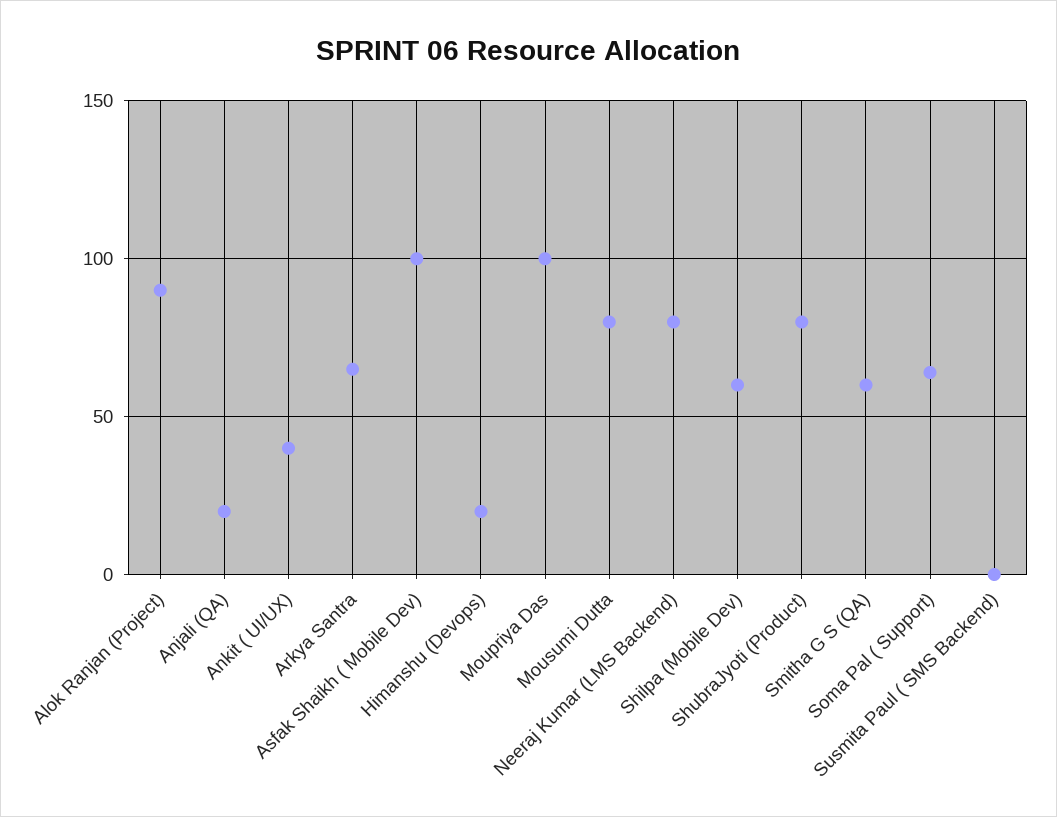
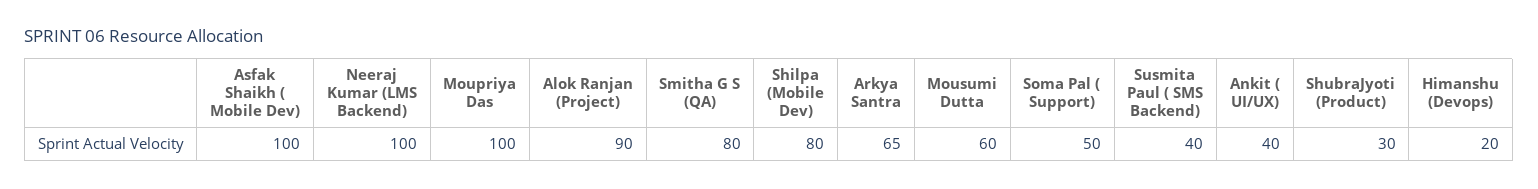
  {
    "Alok Ranjan (Project)": 90,
-   "Anjali (QA)": 20,
    "Ankit ( UI/UX)": 40,
    "Arkya Santra": 65,
    "Asfak Shaikh ( Mobile Dev)": 100,
    "Himanshu (Devops)": 20,
    "Moupriya Das": 100,
-   "Mousumi Dutta": 80,
+   "Mousumi Dutta": 60,
-   "Neeraj Kumar (LMS Backend)": 80,
+   "Neeraj Kumar (LMS Backend)": 100,
-   "Shilpa (Mobile Dev)": 60,
+   "Shilpa (Mobile Dev)": 80,
-   "ShubraJyoti (Product)": 80,
+   "ShubraJyoti (Product)": 30,
-   "Smitha G S (QA)": 60,
+   "Smitha G S (QA)": 80,
-   "Soma Pal ( Support)": 65,
+   "Soma Pal ( Support)": 50,
-   "Susmita Paul ( SMS Backend)": 0
+   "Susmita Paul ( SMS Backend)": 40
  }

